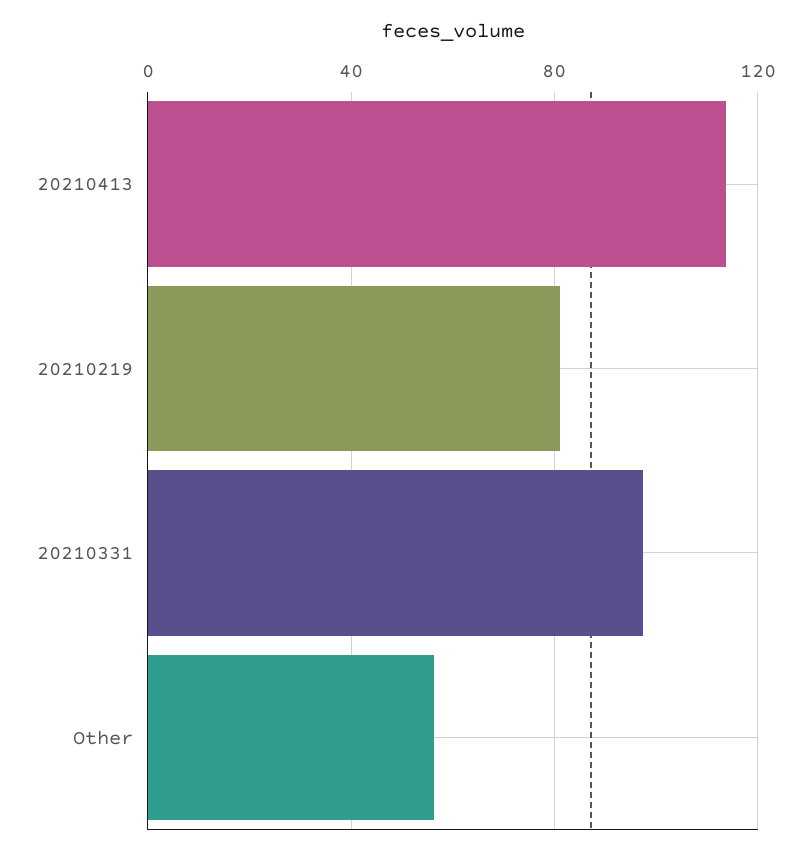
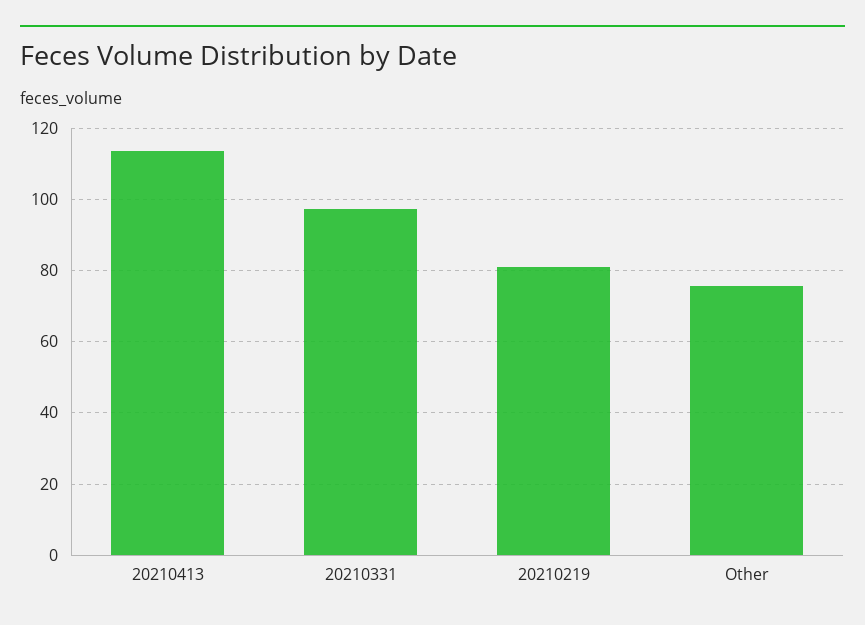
  {
    "20210413": 114,
    "20210219": 82,
    "20210331": 98,
-   "Other": 55
+   "Other": 76
  }

